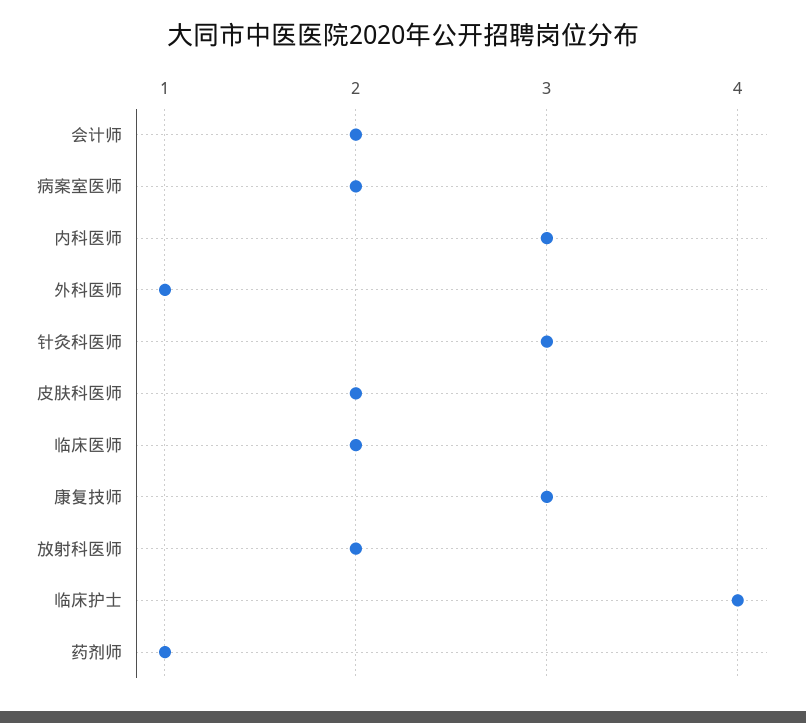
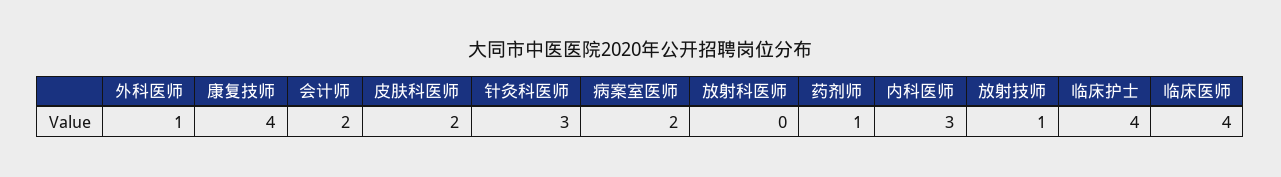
  {
    "会计师": 2,
    "病案室医师": 2,
    "内科医师": 3,
    "外科医师": 1,
    "针灸科医师": 3,
    "皮肤科医师": 2,
-   "临床医师": 2,
+   "临床医师": 4,
-   "康复技师": 3,
+   "康复技师": 4,
-   "放射科医师": 2,
+   "放射科医师": 0,
    "临床护士": 4,
-   "药剂师": 1
+   "药剂师": 1,
+   "放射技师": 1
  }

